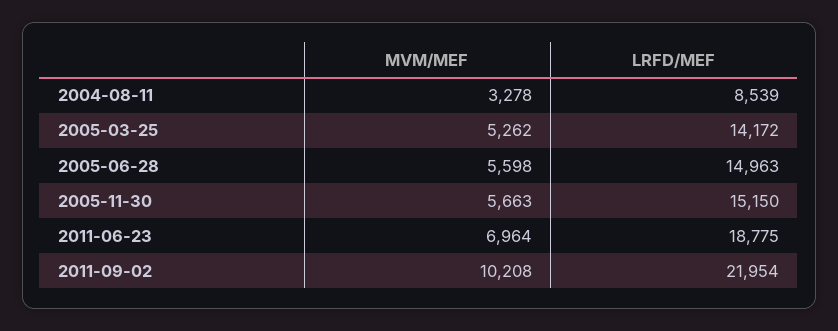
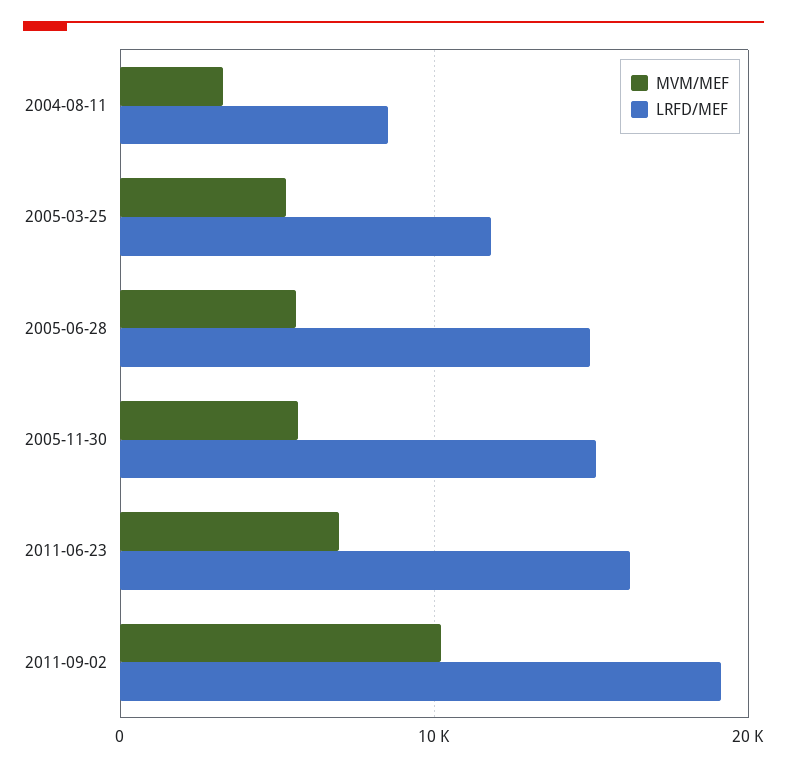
  {
    "MVM/MEF": {
      "2004-08-11": 3278,
      "2005-03-25": 5262,
      "2005-06-28": 5598,
      "2005-11-30": 5663,
      "2011-06-23": 6964,
      "2011-09-02": 10208
    },
    "LRFD/MEF": {
      "2004-08-11": 8539,
-     "2005-03-25": 14172,
+     "2005-03-25": 12000,
      "2005-06-28": 14963,
      "2005-11-30": 15150,
-     "2011-06-23": 18775,
+     "2011-06-23": 16000,
-     "2011-09-02": 21954
+     "2011-09-02": 19000
    }
  }

